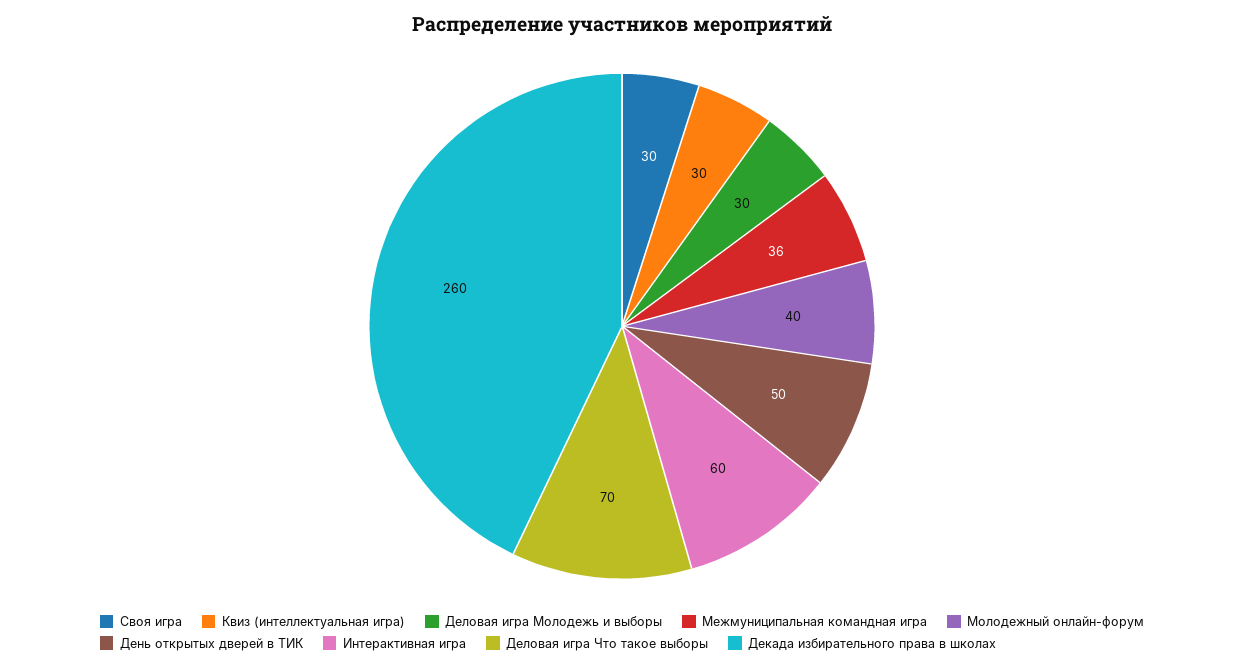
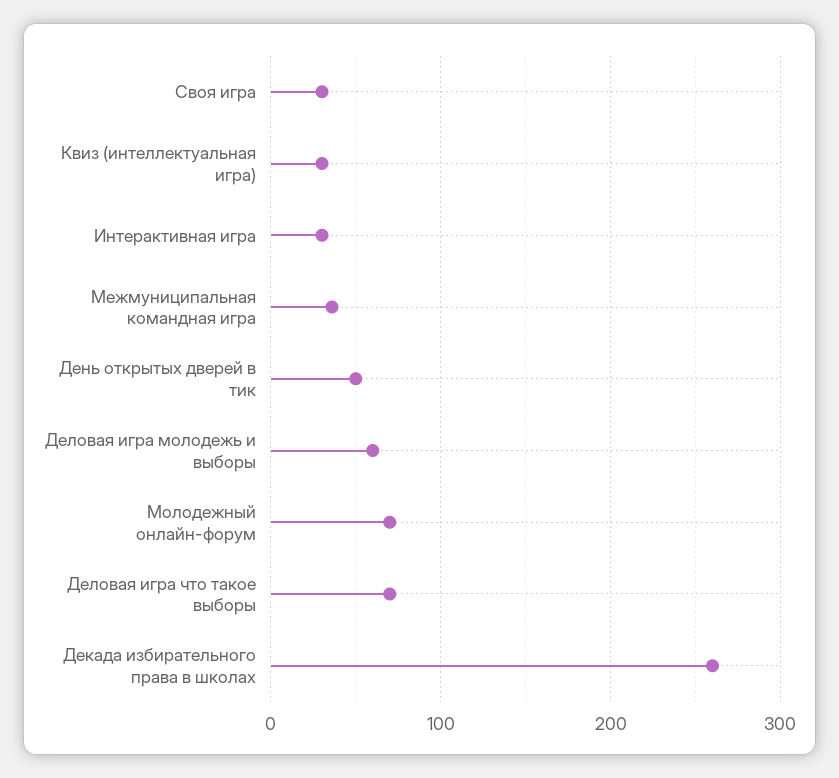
  {
    "Своя игра": 30,
    "Квиз (интеллектуальная игра)": 30,
-   "Деловая игра Молодежь и выборы": 30,
+   "Деловая игра Молодежь и выборы": 60,
    "Межмуниципальная командная игра": 36,
-   "Молодежный онлайн-форум": 40,
+   "Молодежный онлайн-форум": 70,
    "День открытых дверей в ТИК": 50,
-   "Интерактивная игра": 60,
+   "Интерактивная игра": 30,
    "Деловая игра Что такое выборы": 70,
    "Декада избирательного права в школах": 260
  }

